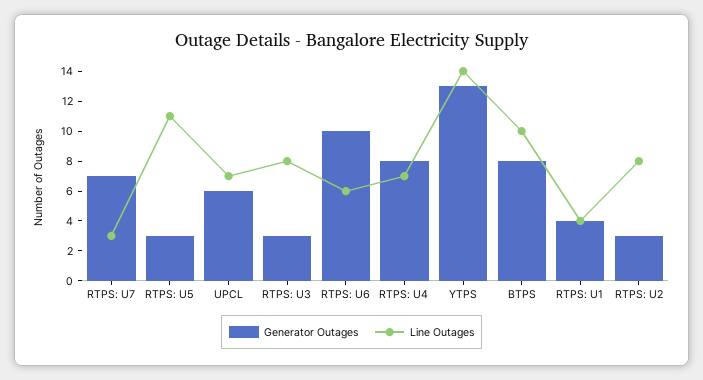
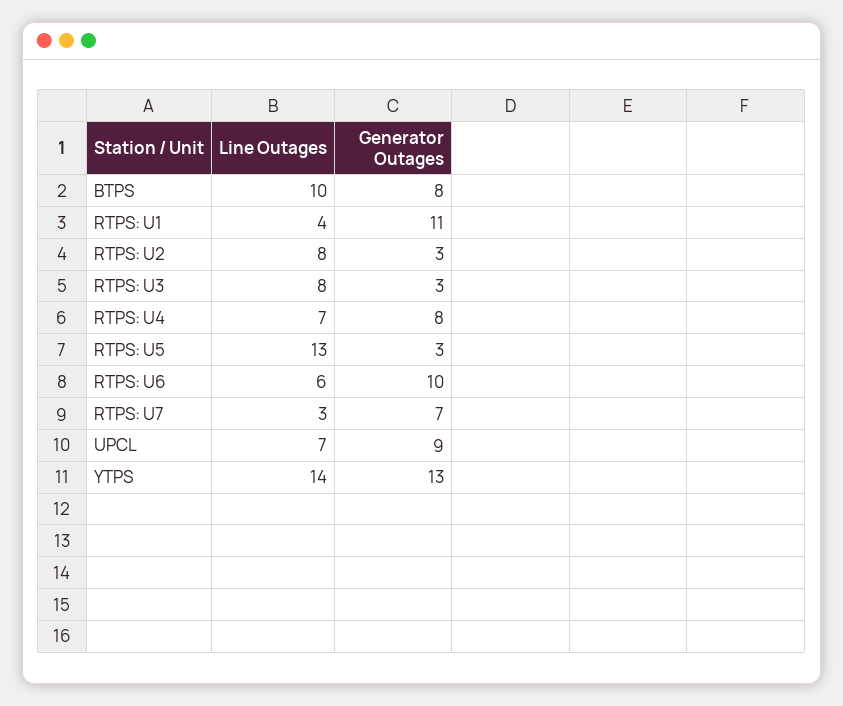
  {
    "Generator Outages": {
      "RTPS: U7": 7,
      "RTPS: U5": 3,
-     "UPCL": 6,
+     "UPCL": 9,
      "RTPS: U3": 3,
      "RTPS: U6": 10,
      "RTPS: U4": 8,
      "YTPS": 13,
      "BTPS": 8,
-     "RTPS: U1": 4,
+     "RTPS: U1": 11,
      "RTPS: U2": 3
    },
    "Line Outages": {
      "RTPS: U7": 3,
-     "RTPS: U5": 11,
+     "RTPS: U5": 13,
      "UPCL": 7,
      "RTPS: U3": 8,
      "RTPS: U6": 6,
      "RTPS: U4": 7,
      "YTPS": 14,
      "BTPS": 10,
      "RTPS: U1": 4,
      "RTPS: U2": 8
    }
  }

